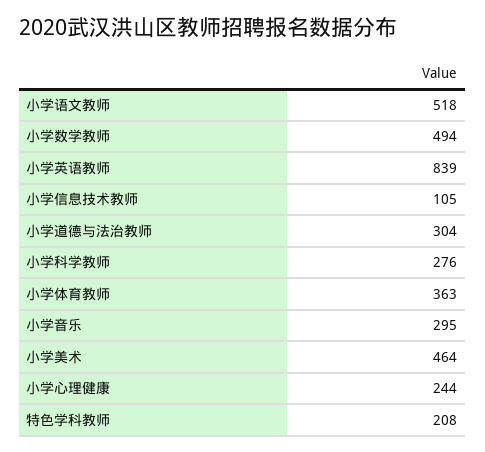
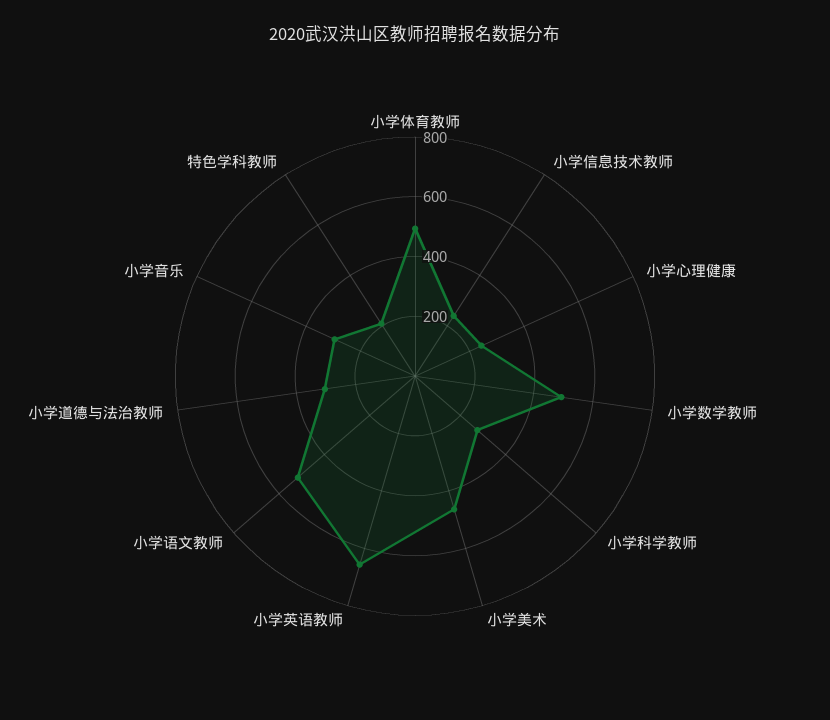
  {
    "小学语文教师": 518,
    "小学数学教师": 494,
-   "小学英语教师": 839,
+   "小学英语教师": 650,
-   "小学信息技术教师": 105,
+   "小学信息技术教师": 250,
    "小学道德与法治教师": 304,
    "小学科学教师": 276,
-   "小学体育教师": 363,
+   "小学体育教师": 500,
    "小学音乐": 295,
    "小学美术": 464,
    "小学心理健康": 244,
    "特色学科教师": 208
  }

